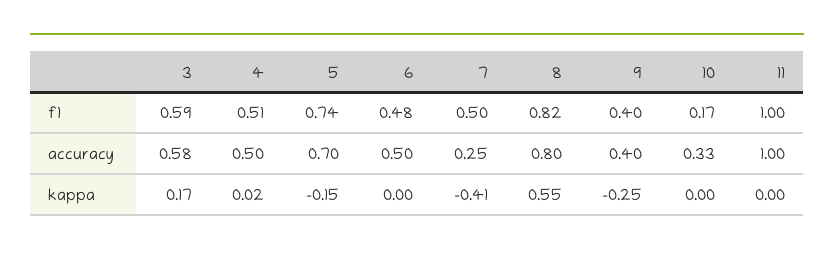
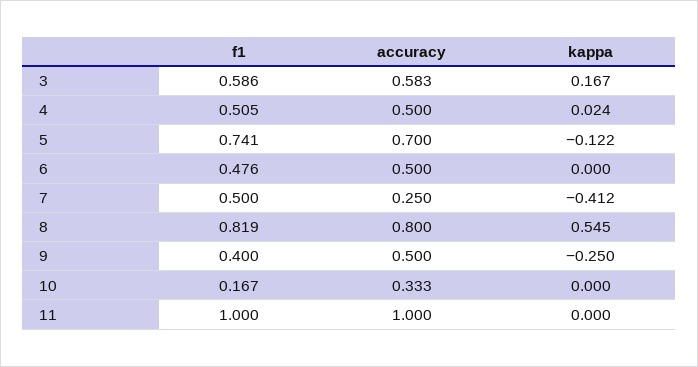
  {
    "3": {
      "f1": 0.586,
      "accuracy": 0.583,
      "kappa": 0.167
    },
    "4": {
      "f1": 0.505,
      "accuracy": 0.5,
      "kappa": 0.024
    },
    "5": {
      "f1": 0.741,
      "accuracy": 0.7,
-     "kappa": -0.15
+     "kappa": -0.122
    },
    "6": {
      "f1": 0.476,
      "accuracy": 0.5,
      "kappa": 0
    },
    "7": {
      "f1": 0.5,
      "accuracy": 0.25,
      "kappa": -0.412
    },
    "8": {
      "f1": 0.819,
      "accuracy": 0.8,
      "kappa": 0.545
    },
    "9": {
      "f1": 0.4,
-     "accuracy": 0.4,
+     "accuracy": 0.5,
      "kappa": -0.25
    },
    "10": {
      "f1": 0.167,
      "accuracy": 0.333,
      "kappa": 0
    },
    "11": {
      "f1": 1,
      "accuracy": 1,
      "kappa": 0
    }
  }

